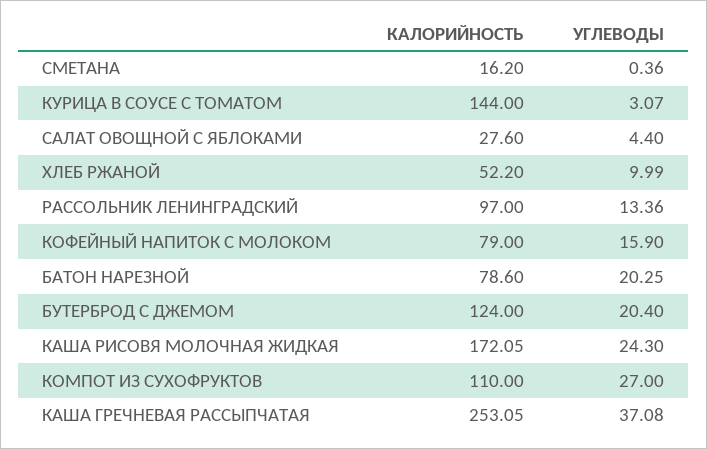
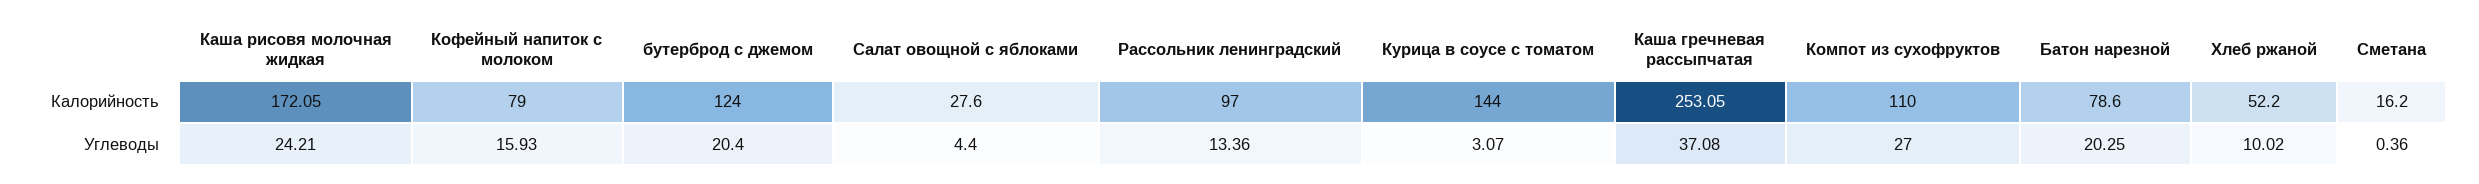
  {
    "КАЛОРИЙНОСТЬ": {
      "СМЕТАНА": 16.2,
      "КУРИЦА В СОУСЕ С ТОМАТОМ": 144,
      "САЛАТ ОВОЩНОЙ С ЯБЛОКАМИ": 27.6,
      "ХЛЕБ РЖАНОЙ": 52.2,
      "РАССОЛЬНИК ЛЕНИНГРАДСКИЙ": 97,
      "КОФЕЙНЫЙ НАПИТОК С МОЛОКОМ": 79,
      "БАТОН НАРЕЗНОЙ": 78.6,
      "БУТЕРБРОД С ДЖЕМОМ": 124,
      "КАША РИСОВЯ МОЛОЧНАЯ ЖИДКАЯ": 172.05,
      "КОМПОТ ИЗ СУХОФРУКТОВ": 110,
      "КАША ГРЕЧНЕВАЯ РАССЫПЧАТАЯ": 253.05
    },
    "УГЛЕВОДЫ": {
      "СМЕТАНА": 0.36,
      "КУРИЦА В СОУСЕ С ТОМАТОМ": 3.07,
      "САЛАТ ОВОЩНОЙ С ЯБЛОКАМИ": 4.4,
-     "ХЛЕБ РЖАНОЙ": 9.99,
+     "ХЛЕБ РЖАНОЙ": 10.02,
      "РАССОЛЬНИК ЛЕНИНГРАДСКИЙ": 13.36,
-     "КОФЕЙНЫЙ НАПИТОК С МОЛОКОМ": 15.9,
+     "КОФЕЙНЫЙ НАПИТОК С МОЛОКОМ": 15.93,
      "БАТОН НАРЕЗНОЙ": 20.25,
      "БУТЕРБРОД С ДЖЕМОМ": 20.4,
-     "КАША РИСОВЯ МОЛОЧНАЯ ЖИДКАЯ": 24.3,
+     "КАША РИСОВЯ МОЛОЧНАЯ ЖИДКАЯ": 24.21,
      "КОМПОТ ИЗ СУХОФРУКТОВ": 27,
      "КАША ГРЕЧНЕВАЯ РАССЫПЧАТАЯ": 37.08
    }
  }

